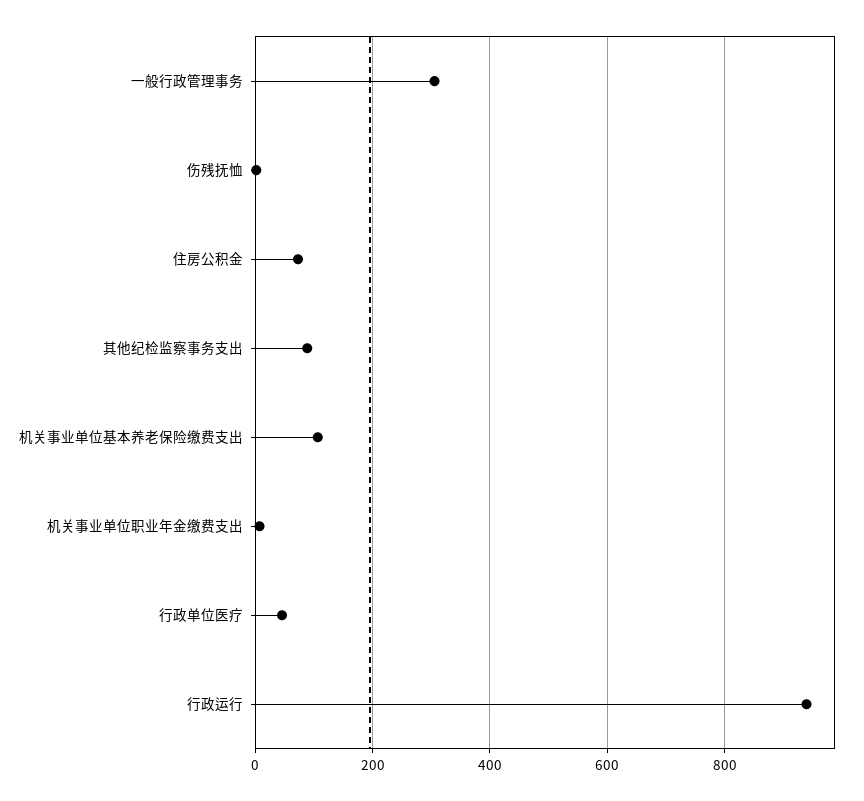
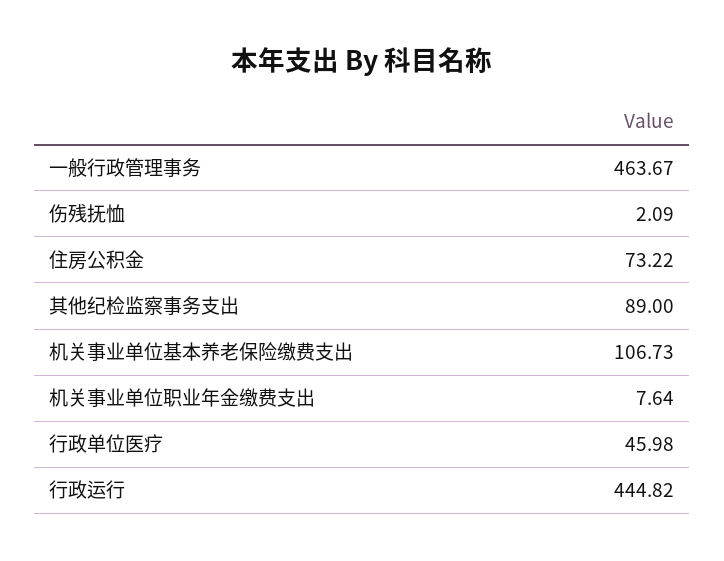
  {
-   "一般行政管理事务": 300,
+   "一般行政管理事务": 463.67,
    "伤残抚恤": 2.09,
    "住房公积金": 73.22,
    "其他纪检监察事务支出": 89,
    "机关事业单位基本养老保险缴费支出": 106.73,
    "机关事业单位职业年金缴费支出": 7.64,
    "行政单位医疗": 45.98,
-   "行政运行": 940
+   "行政运行": 444.82
  }

